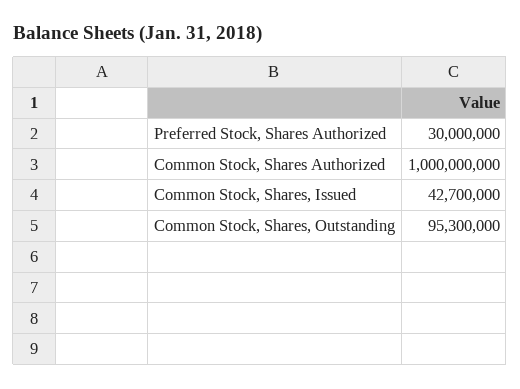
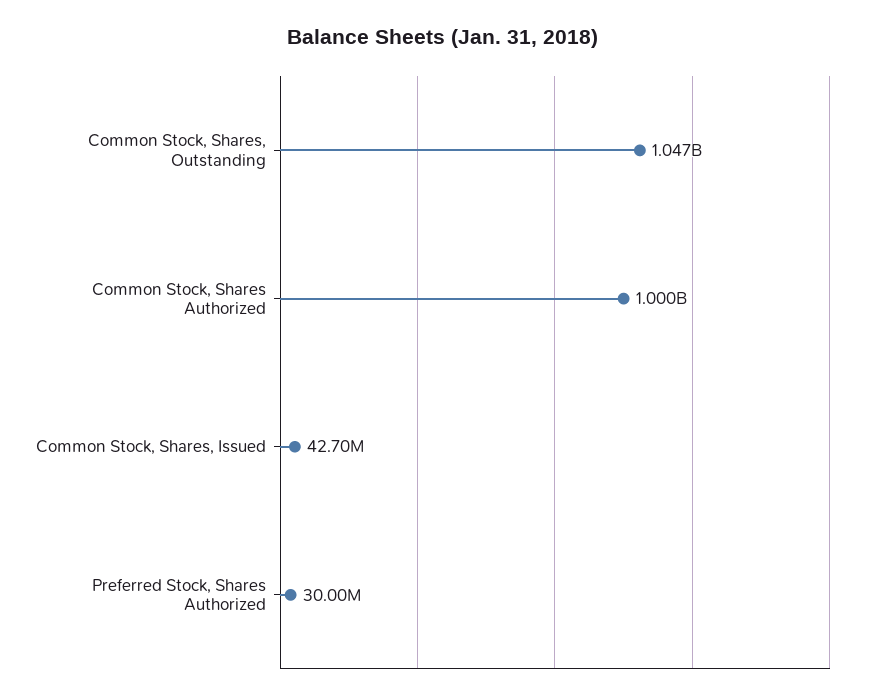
  {
    "Preferred Stock, Shares Authorized": 30000000,
    "Common Stock, Shares Authorized": 1000000000,
    "Common Stock, Shares, Issued": 42700000,
-   "Common Stock, Shares, Outstanding": 95300000
+   "Common Stock, Shares, Outstanding": 1047000000
  }

